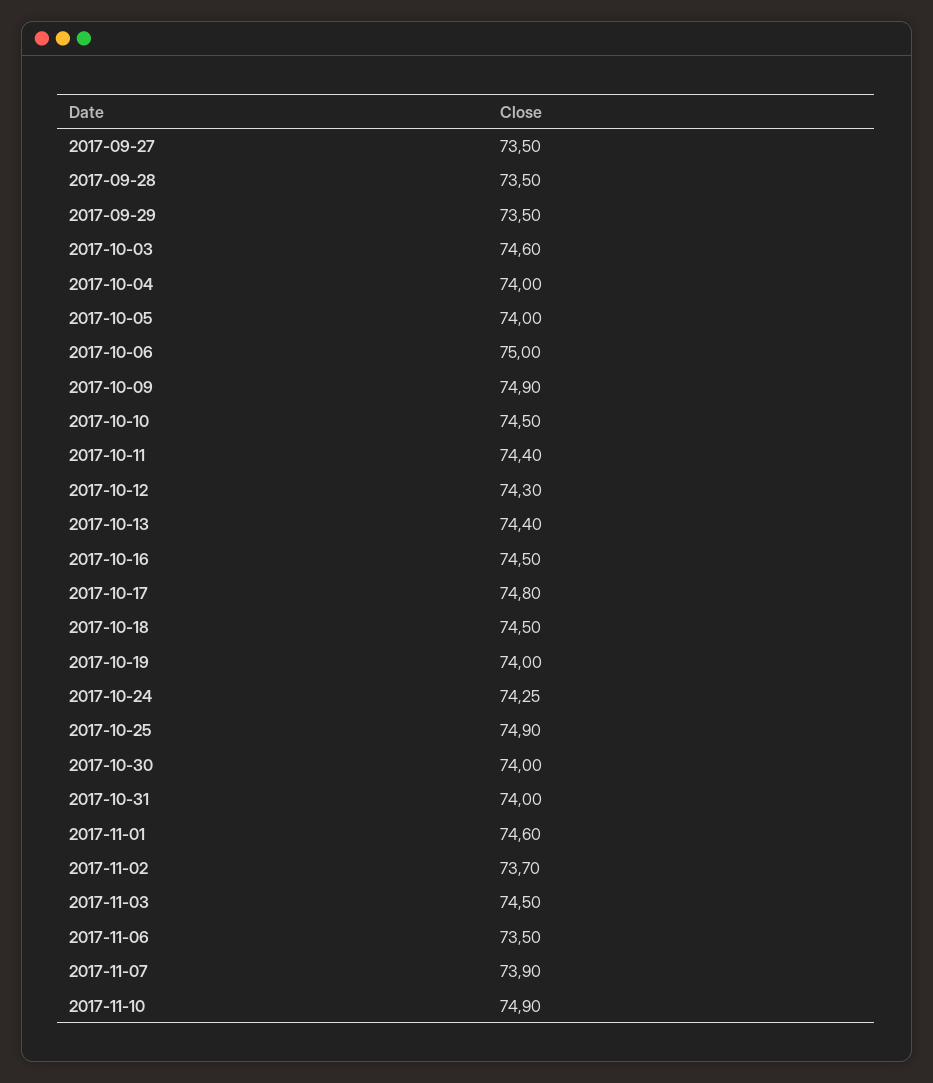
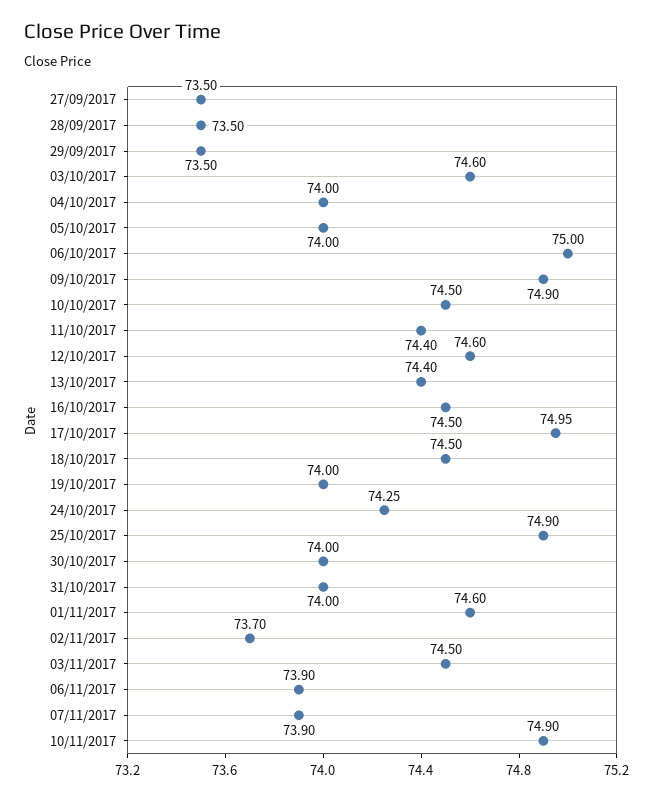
  {
    "2017-09-27": 73.5,
    "2017-09-28": 73.5,
    "2017-09-29": 73.5,
    "2017-10-03": 74.6,
    "2017-10-04": 74,
    "2017-10-05": 74,
    "2017-10-06": 75,
    "2017-10-09": 74.9,
    "2017-10-10": 74.5,
    "2017-10-11": 74.4,
-   "2017-10-12": 74.3,
+   "2017-10-12": 74.6,
    "2017-10-13": 74.4,
    "2017-10-16": 74.5,
-   "2017-10-17": 74.8,
+   "2017-10-17": 74.95,
    "2017-10-18": 74.5,
    "2017-10-19": 74,
    "2017-10-24": 74.25,
    "2017-10-25": 74.9,
    "2017-10-30": 74,
    "2017-10-31": 74,
    "2017-11-01": 74.6,
    "2017-11-02": 73.7,
    "2017-11-03": 74.5,
-   "2017-11-06": 73.5,
+   "2017-11-06": 73.9,
    "2017-11-07": 73.9,
    "2017-11-10": 74.9
  }

